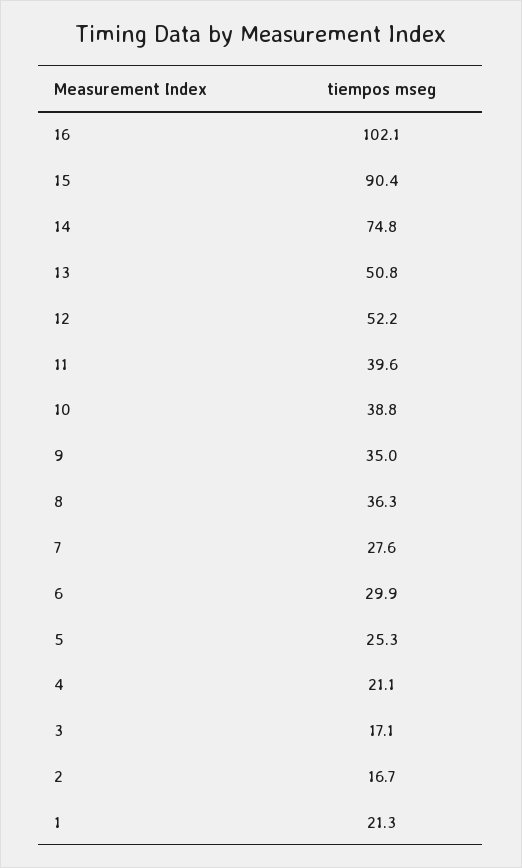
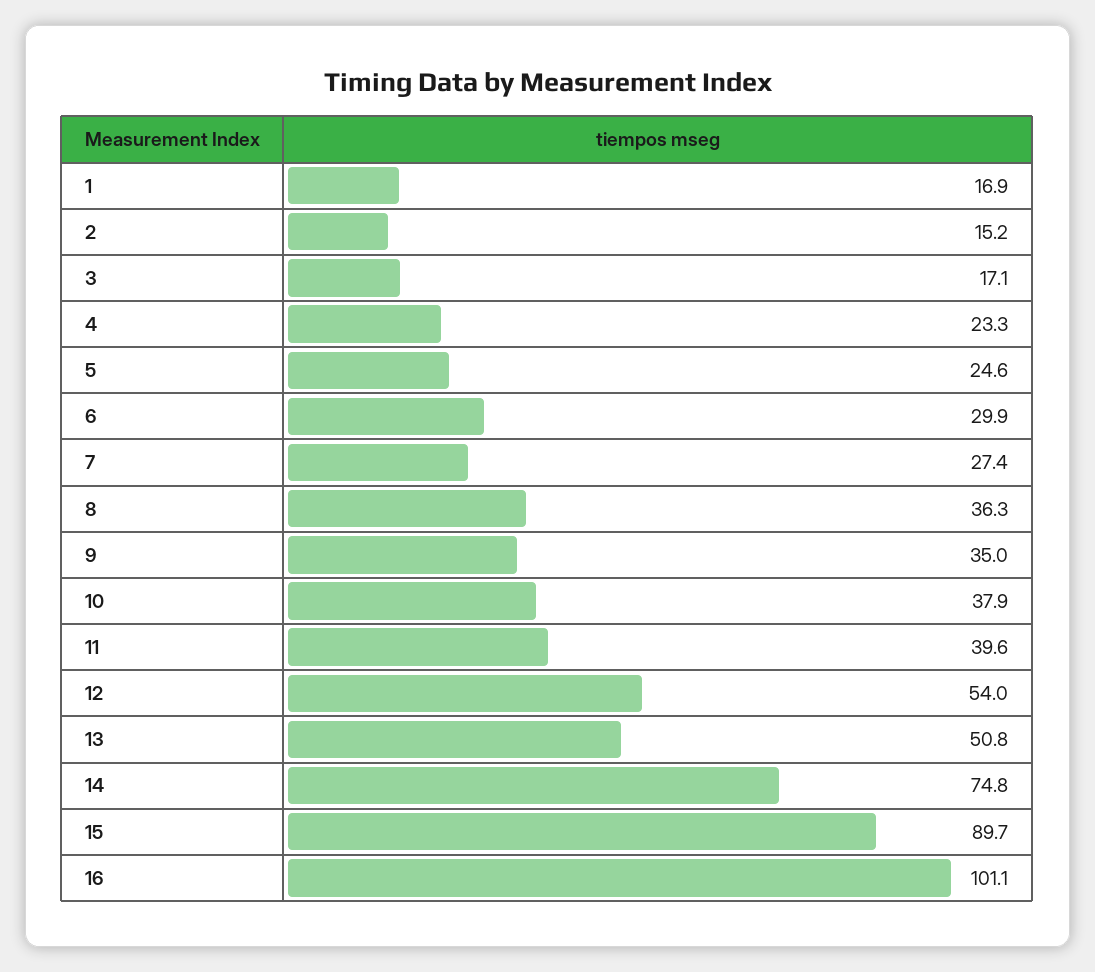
  {
-   "16": 102.1,
+   "16": 101.1,
-   "15": 90.4,
+   "15": 89.7,
    "14": 74.8,
    "13": 50.8,
-   "12": 52.2,
+   "12": 54,
    "11": 39.6,
-   "10": 38.8,
+   "10": 37.9,
    "9": 35,
    "8": 36.3,
-   "7": 27.6,
+   "7": 27.4,
    "6": 29.9,
-   "5": 25.3,
+   "5": 24.6,
-   "4": 21.1,
+   "4": 23.3,
    "3": 17.1,
-   "2": 16.7,
+   "2": 15.2,
-   "1": 21.3
+   "1": 16.9
  }

